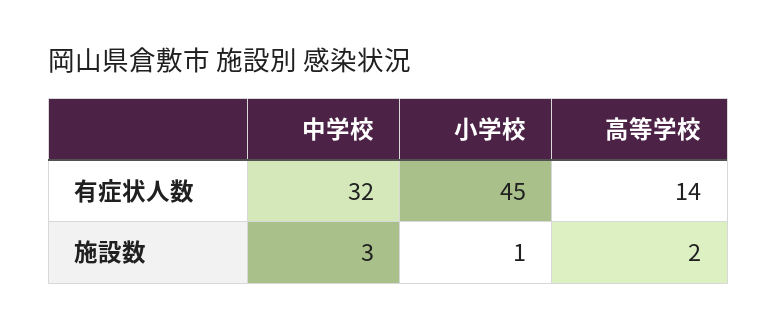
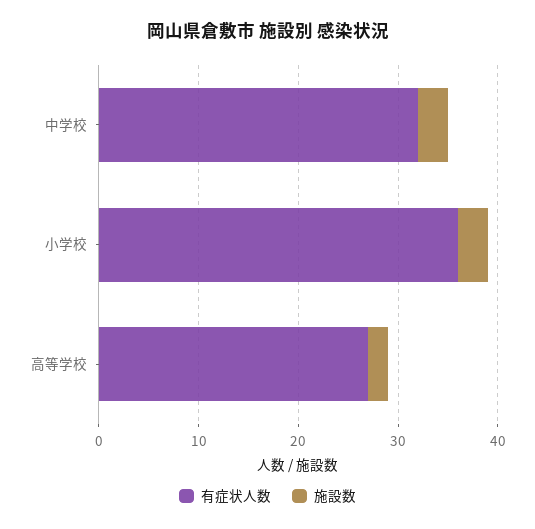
  {
    "有症状人数": {
      "中学校": 32,
-     "小学校": 45,
+     "小学校": 36,
-     "高等学校": 14
+     "高等学校": 27
    },
    "施設数": {
      "中学校": 3,
-     "小学校": 1,
+     "小学校": 3,
      "高等学校": 2
    }
  }

